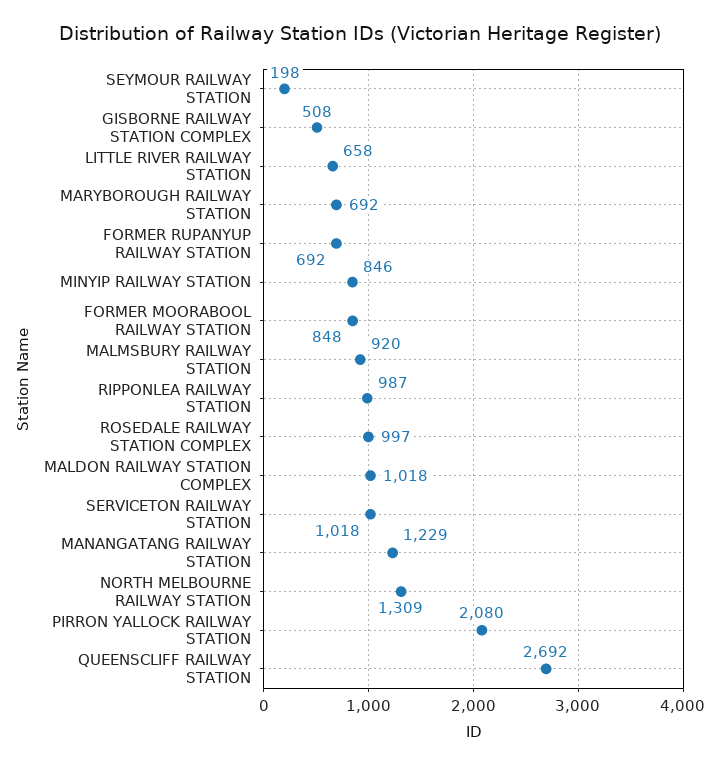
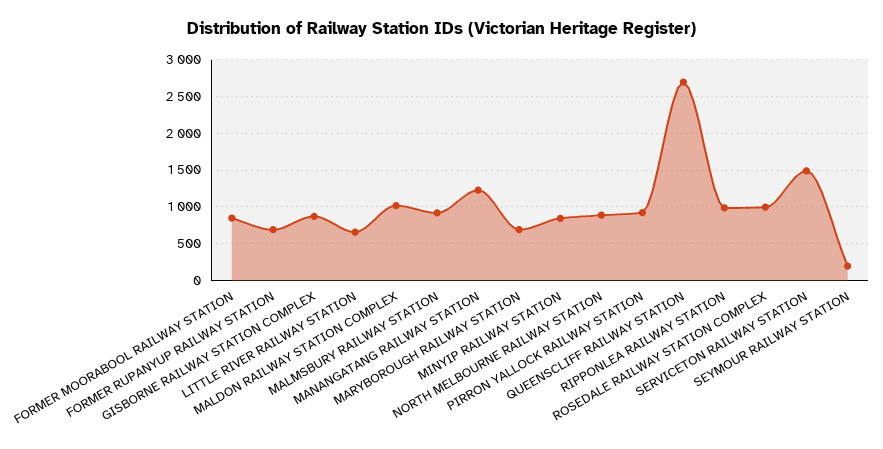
  {
    "SEYMOUR RAILWAY STATION": 198,
-   "GISBORNE RAILWAY STATION COMPLEX": 508,
+   "GISBORNE RAILWAY STATION COMPLEX": 900,
    "LITTLE RIVER RAILWAY STATION": 658,
    "MARYBOROUGH RAILWAY STATION": 692,
    "FORMER RUPANYUP RAILWAY STATION": 692,
    "MINYIP RAILWAY STATION": 846,
    "FORMER MOORABOOL RAILWAY STATION": 848,
    "MALMSBURY RAILWAY STATION": 920,
    "RIPPONLEA RAILWAY STATION": 987,
    "ROSEDALE RAILWAY STATION COMPLEX": 997,
    "MALDON RAILWAY STATION COMPLEX": 1018,
-   "SERVICETON RAILWAY STATION": 1018,
+   "SERVICETON RAILWAY STATION": 1500,
    "MANANGATANG RAILWAY STATION": 1229,
-   "NORTH MELBOURNE RAILWAY STATION": 1309,
+   "NORTH MELBOURNE RAILWAY STATION": 900,
-   "PIRRON YALLOCK RAILWAY STATION": 2080,
+   "PIRRON YALLOCK RAILWAY STATION": 900,
    "QUEENSCLIFF RAILWAY STATION": 2692
  }

